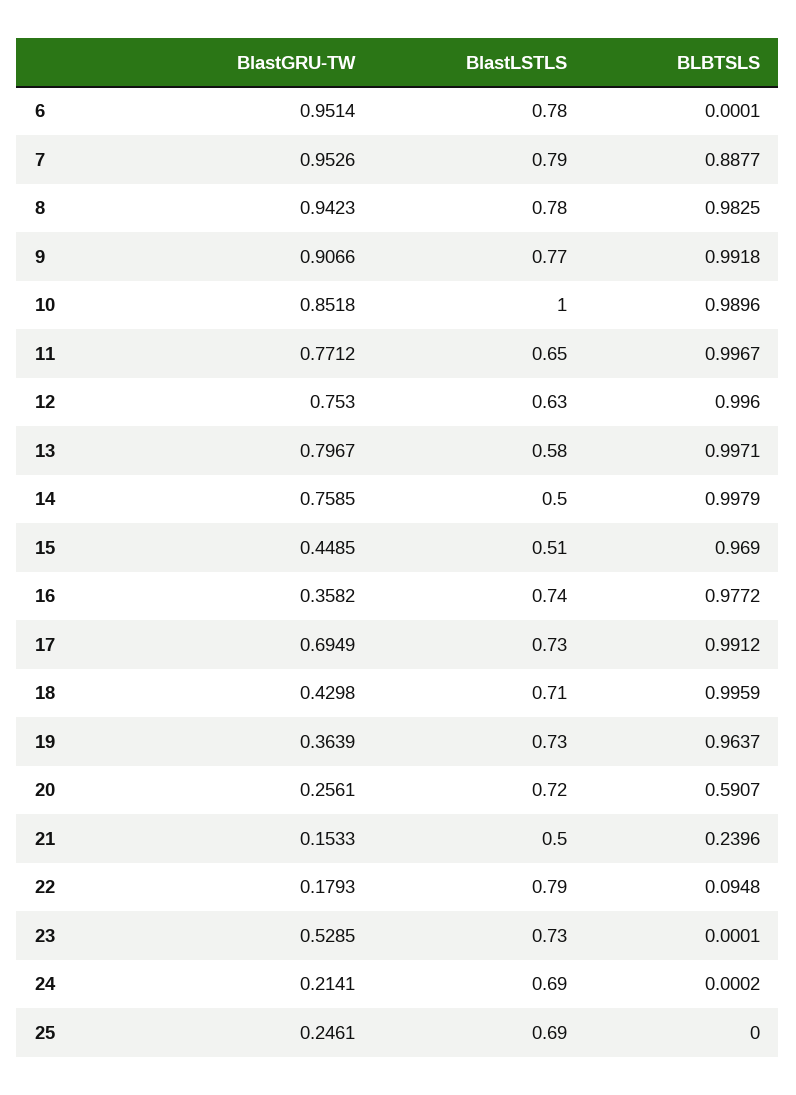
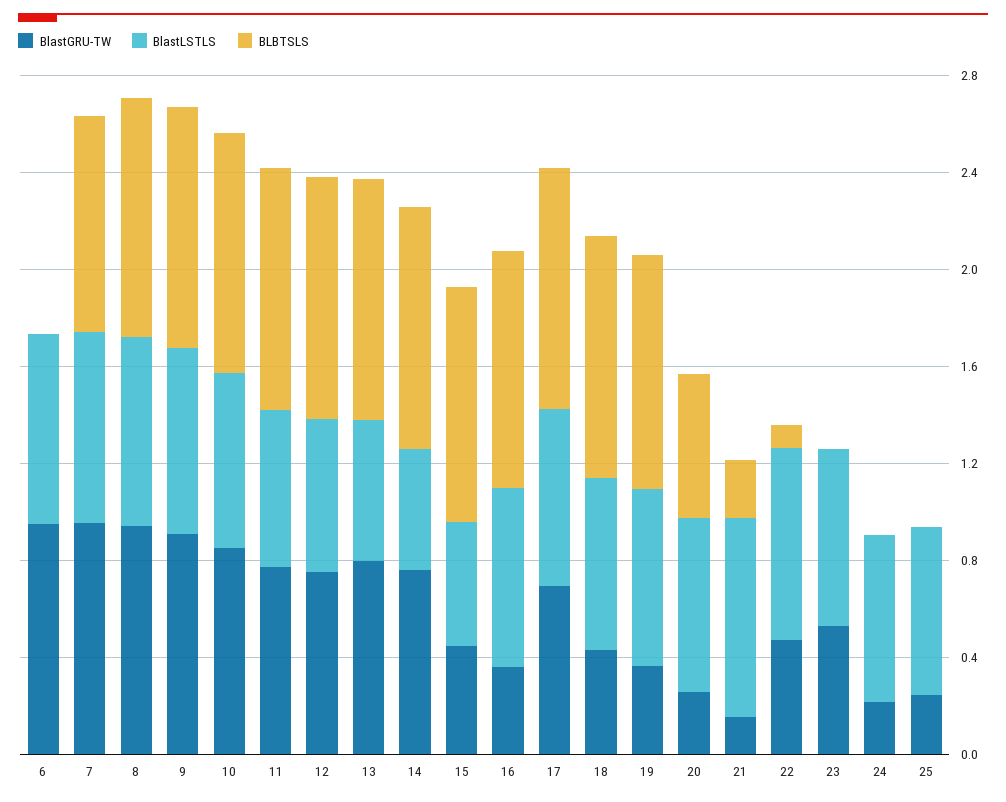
  {
    "BlastGRU-TW": {
      "6": 0.9514,
      "7": 0.9526,
      "8": 0.9423,
      "9": 0.9066,
      "10": 0.8518,
      "11": 0.7712,
      "12": 0.753,
      "13": 0.7967,
      "14": 0.7585,
      "15": 0.4485,
      "16": 0.3582,
      "17": 0.6949,
      "18": 0.4298,
      "19": 0.3639,
      "20": 0.2561,
      "21": 0.1533,
-     "22": 0.1793,
+     "22": 0.5,
      "23": 0.5285,
      "24": 0.2141,
      "25": 0.2461
    },
    "BlastLSTLS": {
      "6": 0.78,
      "7": 0.79,
      "8": 0.78,
      "9": 0.77,
-     "10": 1,
+     "10": 0.7,
      "11": 0.65,
      "12": 0.63,
      "13": 0.58,
      "14": 0.5,
      "15": 0.51,
      "16": 0.74,
      "17": 0.73,
      "18": 0.71,
      "19": 0.73,
      "20": 0.72,
-     "21": 0.5,
+     "21": 0.8,
      "22": 0.79,
      "23": 0.73,
      "24": 0.69,
      "25": 0.69
    },
    "BLBTSLS": {
      "6": 0.0001,
      "7": 0.8877,
      "8": 0.9825,
      "9": 0.9918,
      "10": 0.9896,
      "11": 0.9967,
      "12": 0.996,
      "13": 0.9971,
      "14": 0.9979,
      "15": 0.969,
      "16": 0.9772,
      "17": 0.9912,
      "18": 0.9959,
      "19": 0.9637,
      "20": 0.5907,
      "21": 0.2396,
      "22": 0.0948,
      "23": 0.0001,
      "24": 0.0002,
      "25": 0
    }
  }

